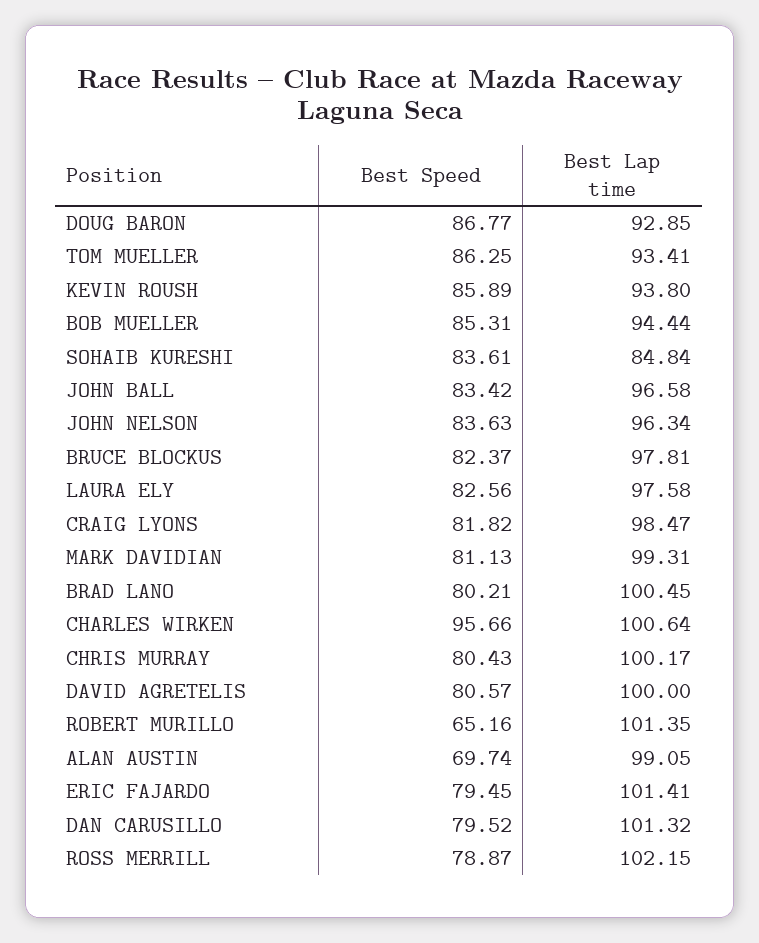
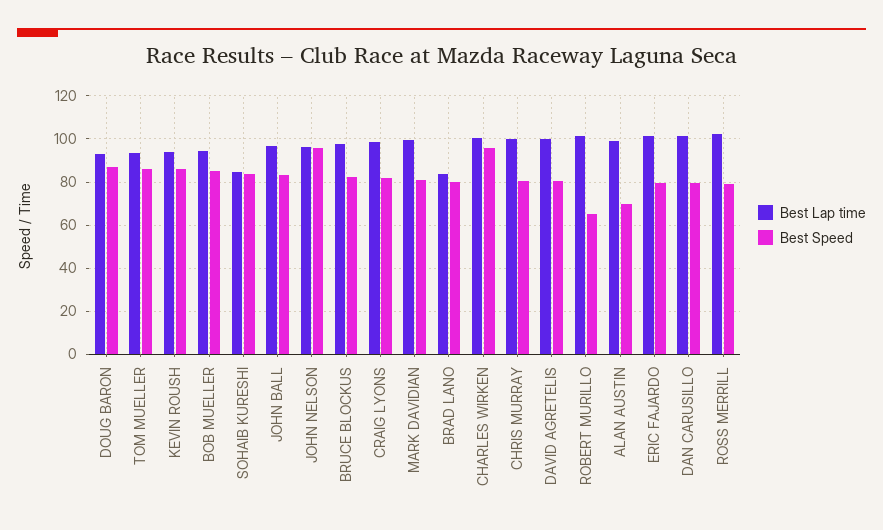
  {
    "Best Speed": {
      "DOUG BARON": 86.77,
      "TOM MUELLER": 86.25,
      "KEVIN ROUSH": 85.89,
      "BOB MUELLER": 85.31,
      "SOHAIB KURESHI": 83.61,
      "JOHN BALL": 83.42,
-     "JOHN NELSON": 83.63,
+     "JOHN NELSON": 95,
      "BRUCE BLOCKUS": 82.37,
-     "LAURA ELY": 82.56,
      "CRAIG LYONS": 81.82,
      "MARK DAVIDIAN": 81.13,
      "BRAD LANO": 80.21,
      "CHARLES WIRKEN": 95.66,
      "CHRIS MURRAY": 80.43,
      "DAVID AGRETELIS": 80.57,
      "ROBERT MURILLO": 65.16,
      "ALAN AUSTIN": 69.74,
      "ERIC FAJARDO": 79.45,
      "DAN CARUSILLO": 79.52,
      "ROSS MERRILL": 78.87
    },
    "Best Lap time": {
      "DOUG BARON": 92.85,
      "TOM MUELLER": 93.41,
      "KEVIN ROUSH": 93.8,
      "BOB MUELLER": 94.44,
      "SOHAIB KURESHI": 84.84,
      "JOHN BALL": 96.58,
      "JOHN NELSON": 96.34,
      "BRUCE BLOCKUS": 97.81,
-     "LAURA ELY": 97.58,
      "CRAIG LYONS": 98.47,
      "MARK DAVIDIAN": 99.31,
-     "BRAD LANO": 100.45,
+     "BRAD LANO": 85,
      "CHARLES WIRKEN": 100.64,
      "CHRIS MURRAY": 100.17,
      "DAVID AGRETELIS": 100,
      "ROBERT MURILLO": 101.35,
      "ALAN AUSTIN": 99.05,
      "ERIC FAJARDO": 101.41,
      "DAN CARUSILLO": 101.32,
      "ROSS MERRILL": 102.15
    }
  }

